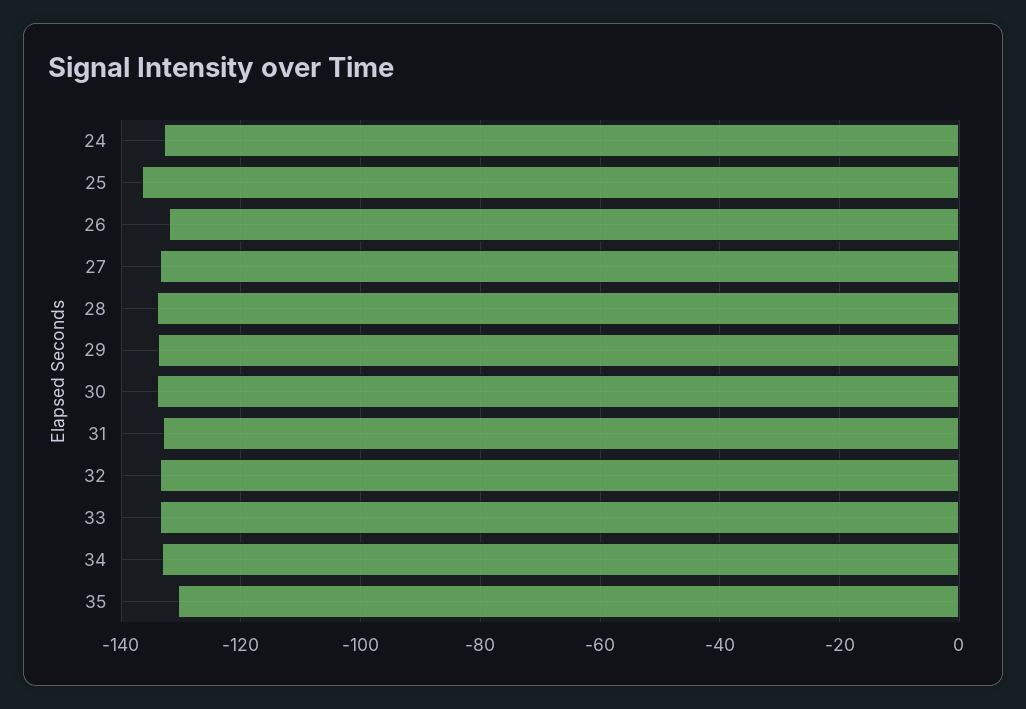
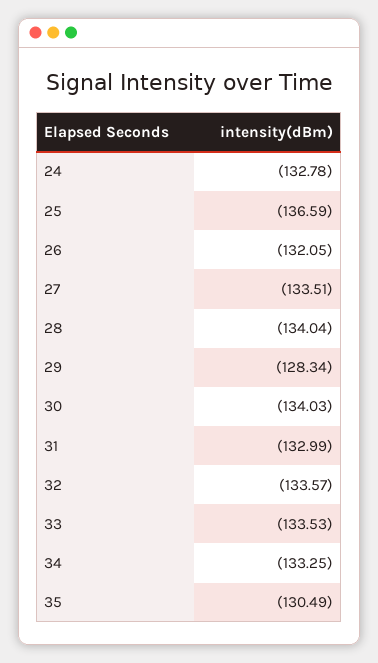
  {
    "24": -132.78,
    "25": -136.59,
    "26": -132.05,
    "27": -133.51,
    "28": -134.04,
-   "29": -134,
+   "29": -128.34,
    "30": -134.03,
    "31": -132.99,
    "32": -133.57,
    "33": -133.53,
    "34": -133.25,
    "35": -130.49
  }

